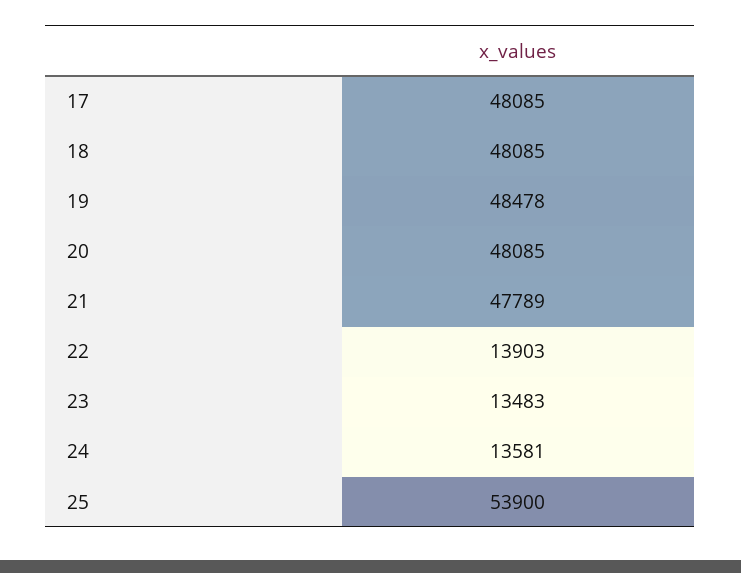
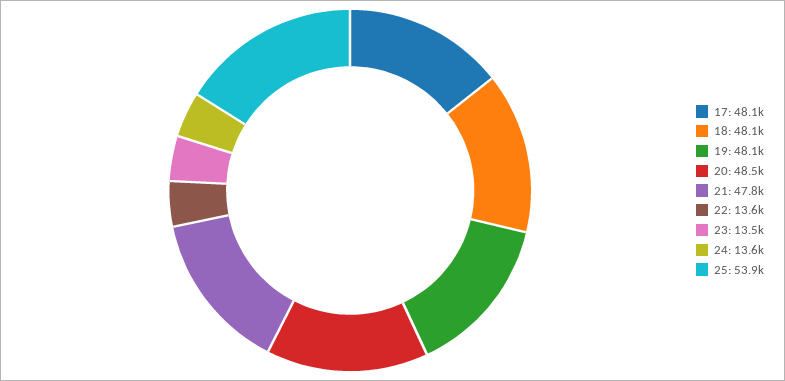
  {
    "17": 48085,
    "18": 48085,
-   "19": 48478,
+   "19": 48100,
-   "20": 48085,
+   "20": 48500,
    "21": 47789,
-   "22": 13903,
+   "22": 13600,
    "23": 13483,
    "24": 13581,
    "25": 53900
  }

